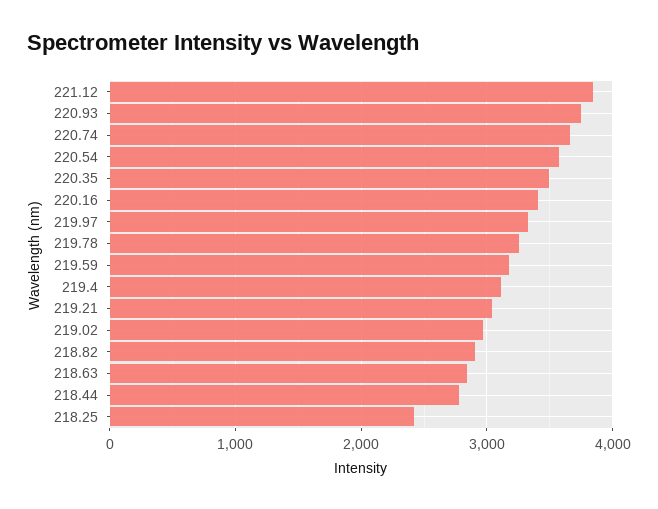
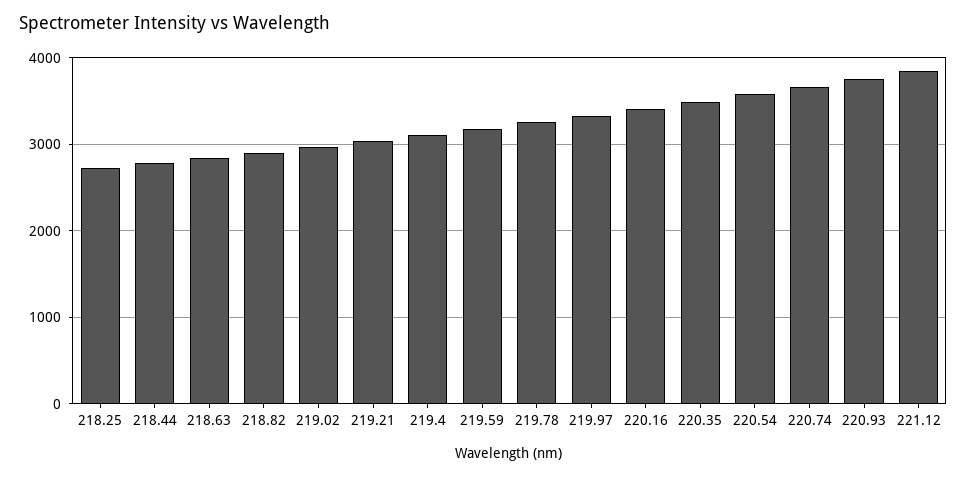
  {
    "221.12": 3800,
    "220.93": 3700,
    "220.74": 3700,
    "220.54": 3600,
    "220.35": 3500,
    "220.16": 3400,
    "219.97": 3300,
    "219.78": 3300,
    "219.59": 3200,
    "219.4": 3100,
    "219.21": 3000,
    "219.02": 3000,
    "218.82": 2900,
    "218.63": 2800,
    "218.44": 2800,
-   "218.25": 2400
+   "218.25": 2700
  }

